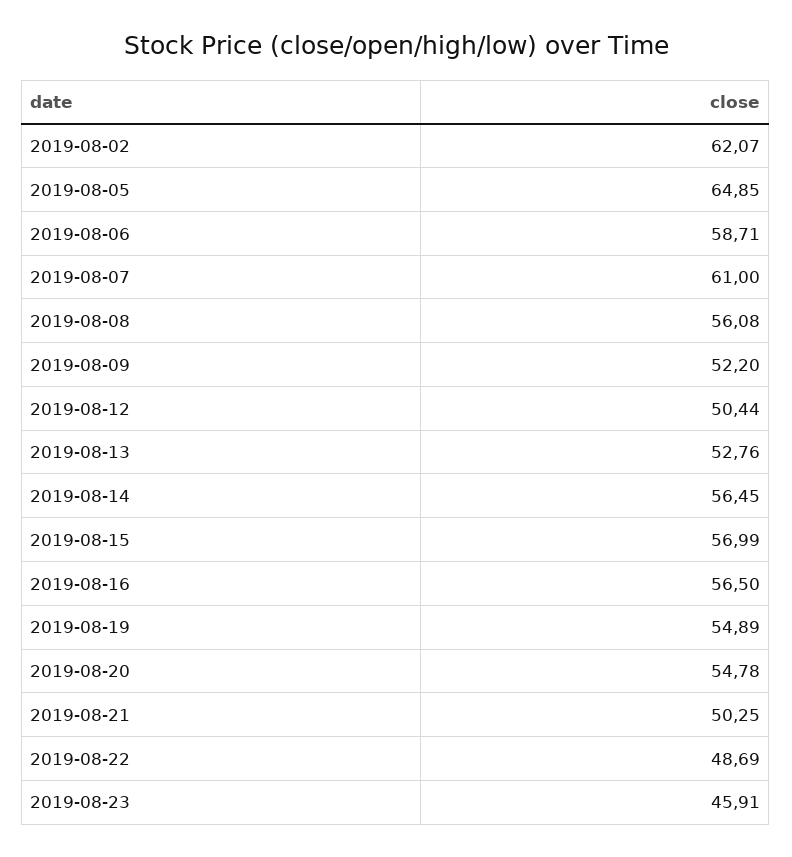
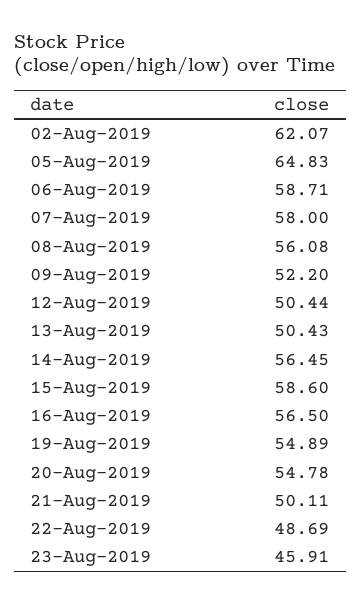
  {
    "2019-08-02": 62.07,
-   "2019-08-05": 64.85,
+   "2019-08-05": 64.83,
    "2019-08-06": 58.71,
-   "2019-08-07": 61,
+   "2019-08-07": 58,
    "2019-08-08": 56.08,
    "2019-08-09": 52.2,
    "2019-08-12": 50.44,
-   "2019-08-13": 52.76,
+   "2019-08-13": 50.43,
    "2019-08-14": 56.45,
-   "2019-08-15": 56.99,
+   "2019-08-15": 58.6,
    "2019-08-16": 56.5,
    "2019-08-19": 54.89,
    "2019-08-20": 54.78,
-   "2019-08-21": 50.25,
+   "2019-08-21": 50.11,
    "2019-08-22": 48.69,
    "2019-08-23": 45.91
  }

